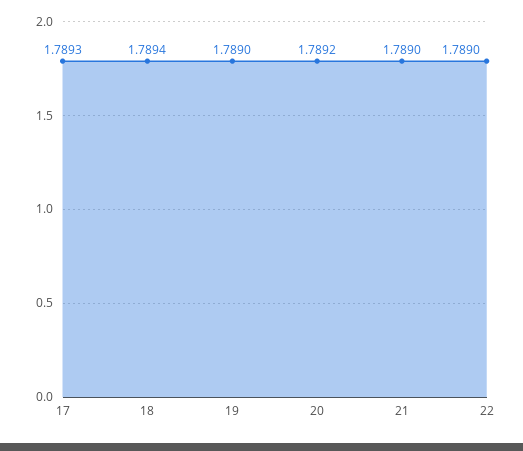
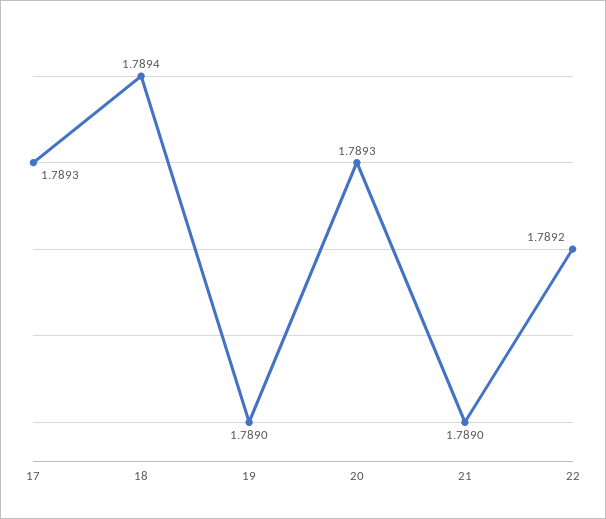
  {
    "17": 1.7893,
    "18": 1.7894,
    "19": 1.789,
-   "20": 1.7892,
+   "20": 1.7893,
    "21": 1.789,
-   "22": 1.789
+   "22": 1.7892
  }

